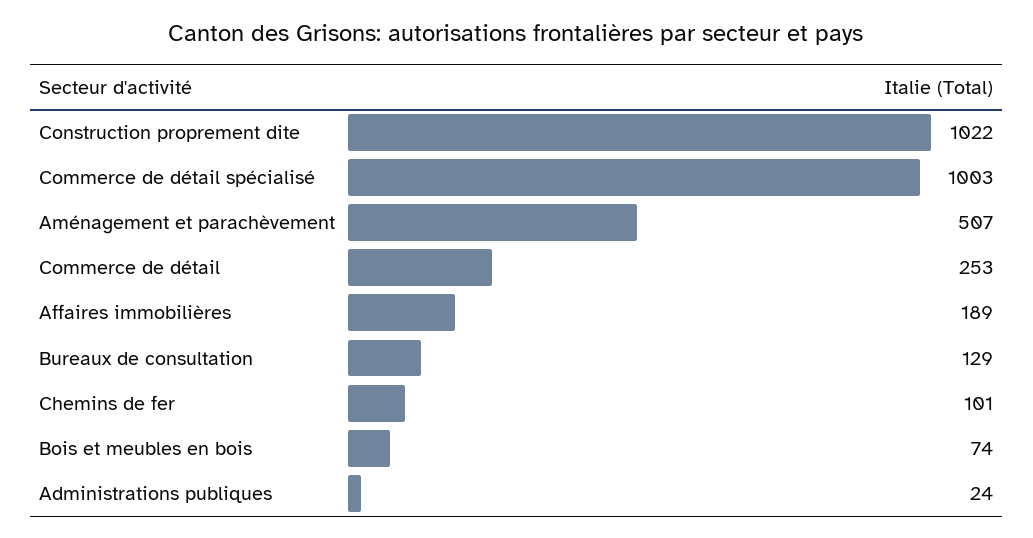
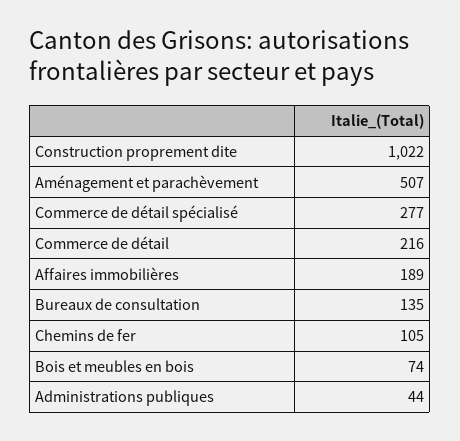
  {
    "Construction proprement dite": 1022,
-   "Commerce de détail spécialisé": 1003,
+   "Commerce de détail spécialisé": 277,
    "Aménagement et parachèvement": 507,
-   "Commerce de détail": 253,
+   "Commerce de détail": 216,
    "Affaires immobilières": 189,
-   "Bureaux de consultation": 129,
+   "Bureaux de consultation": 135,
-   "Chemins de fer": 101,
+   "Chemins de fer": 105,
    "Bois et meubles en bois": 74,
-   "Administrations publiques": 24
+   "Administrations publiques": 44
  }

